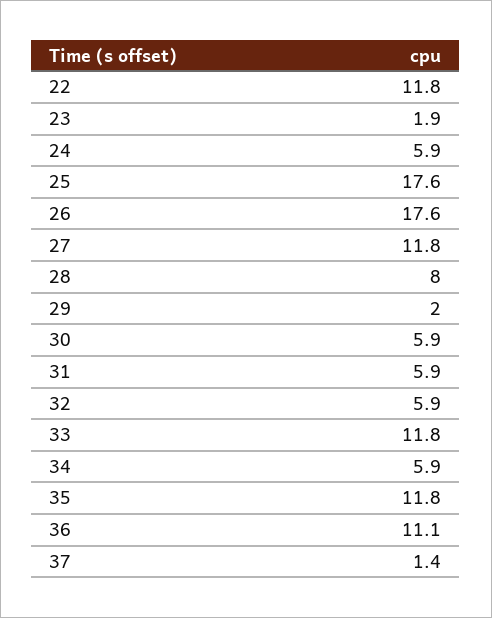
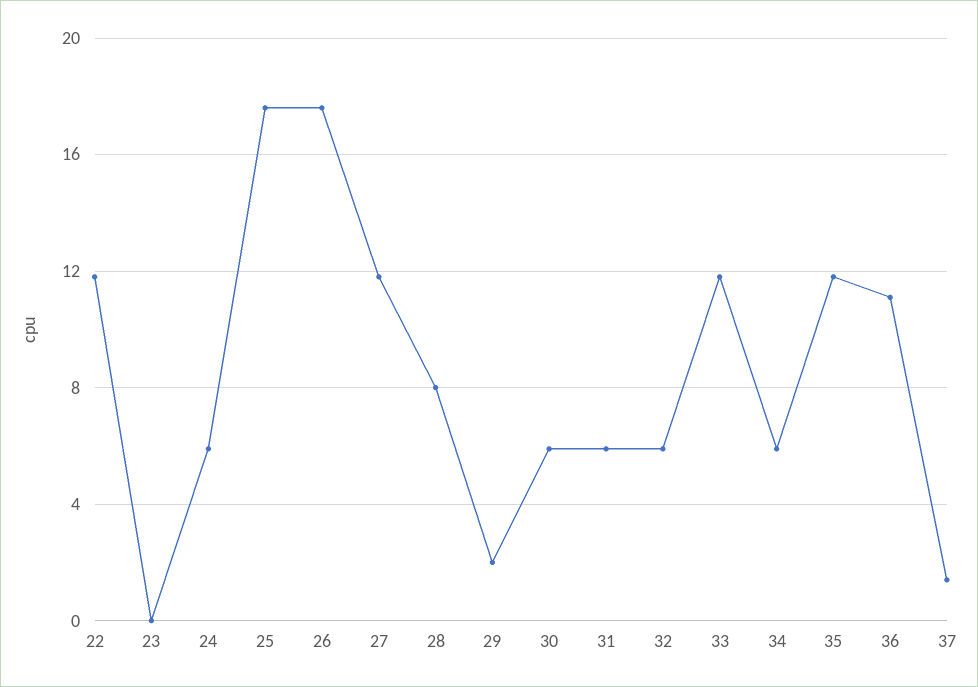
  {
    "22": 11.8,
-   "23": 1.9,
+   "23": 0,
    "24": 5.9,
    "25": 17.6,
    "26": 17.6,
    "27": 11.8,
    "28": 8,
    "29": 2,
    "30": 5.9,
    "31": 5.9,
    "32": 5.9,
    "33": 11.8,
    "34": 5.9,
    "35": 11.8,
    "36": 11.1,
    "37": 1.4
  }

